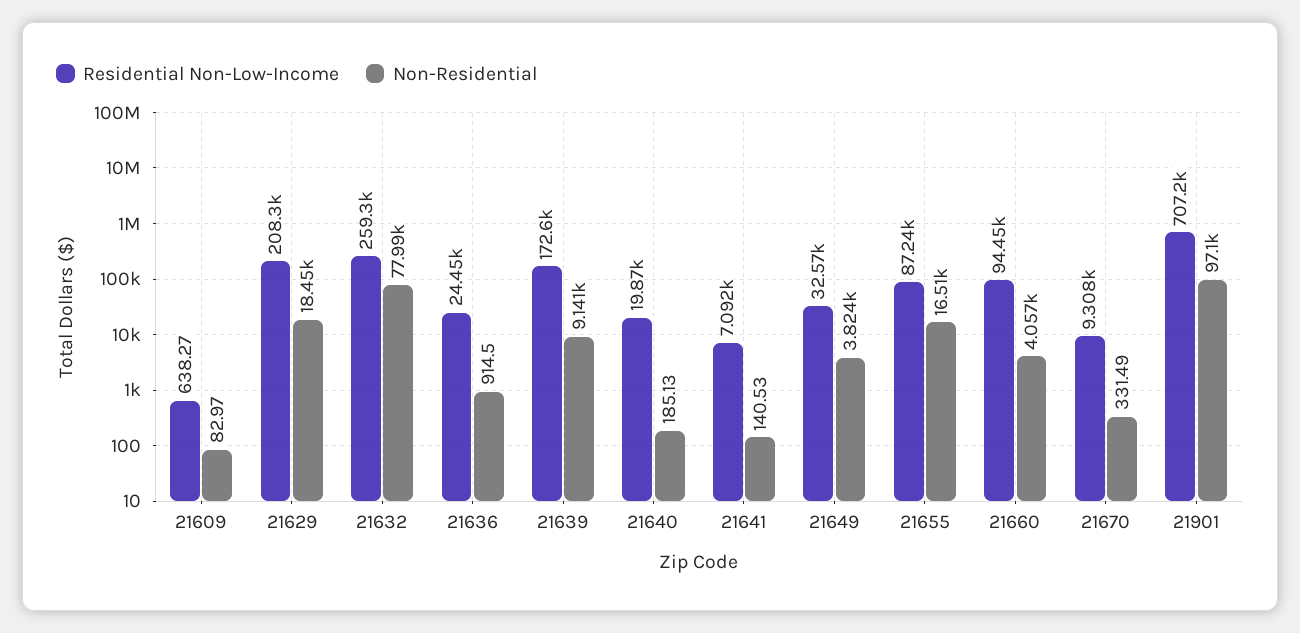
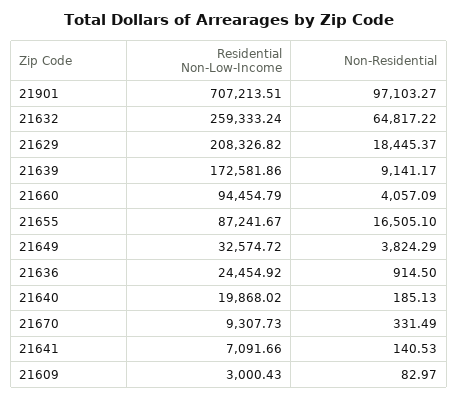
  {
    "Residential Non-Low-Income": {
-     "21609": 638.27,
+     "21609": 3000.43,
      "21629": 208326.82,
      "21632": 259333.24,
      "21636": 24454.92,
      "21639": 172581.86,
      "21640": 19868.02,
      "21641": 7091.66,
      "21649": 32574.72,
      "21655": 87241.67,
      "21660": 94454.79,
      "21670": 9307.73,
      "21901": 707213.51
    },
    "Non-Residential": {
      "21609": 82.97,
      "21629": 18445.37,
-     "21632": 77990,
+     "21632": 64817.22,
      "21636": 914.5,
      "21639": 9141.17,
      "21640": 185.13,
      "21641": 140.53,
      "21649": 3824.29,
      "21655": 16505.1,
      "21660": 4057.09,
      "21670": 331.49,
      "21901": 97103.27
    }
  }

